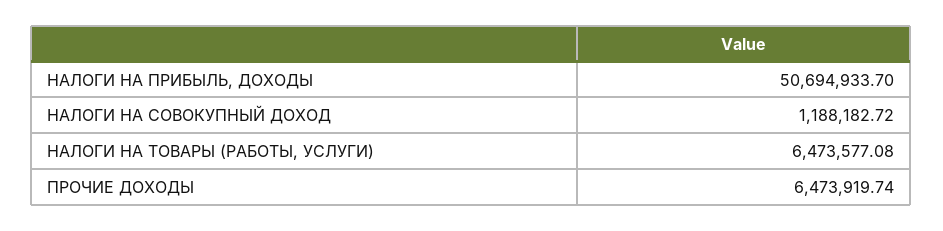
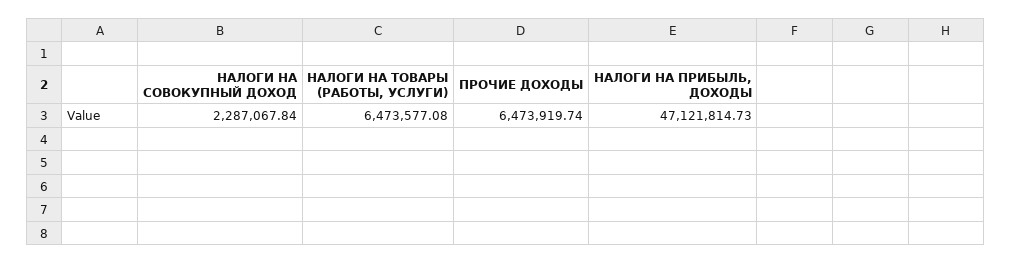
  {
-   "НАЛОГИ НА ПРИБЫЛЬ, ДОХОДЫ": 50694933.7,
+   "НАЛОГИ НА ПРИБЫЛЬ, ДОХОДЫ": 47121814.73,
-   "НАЛОГИ НА СОВОКУПНЫЙ ДОХОД": 1188182.72,
+   "НАЛОГИ НА СОВОКУПНЫЙ ДОХОД": 2287067.84,
    "НАЛОГИ НА ТОВАРЫ (РАБОТЫ, УСЛУГИ)": 6473577.08,
    "ПРОЧИЕ ДОХОДЫ": 6473919.74
  }

